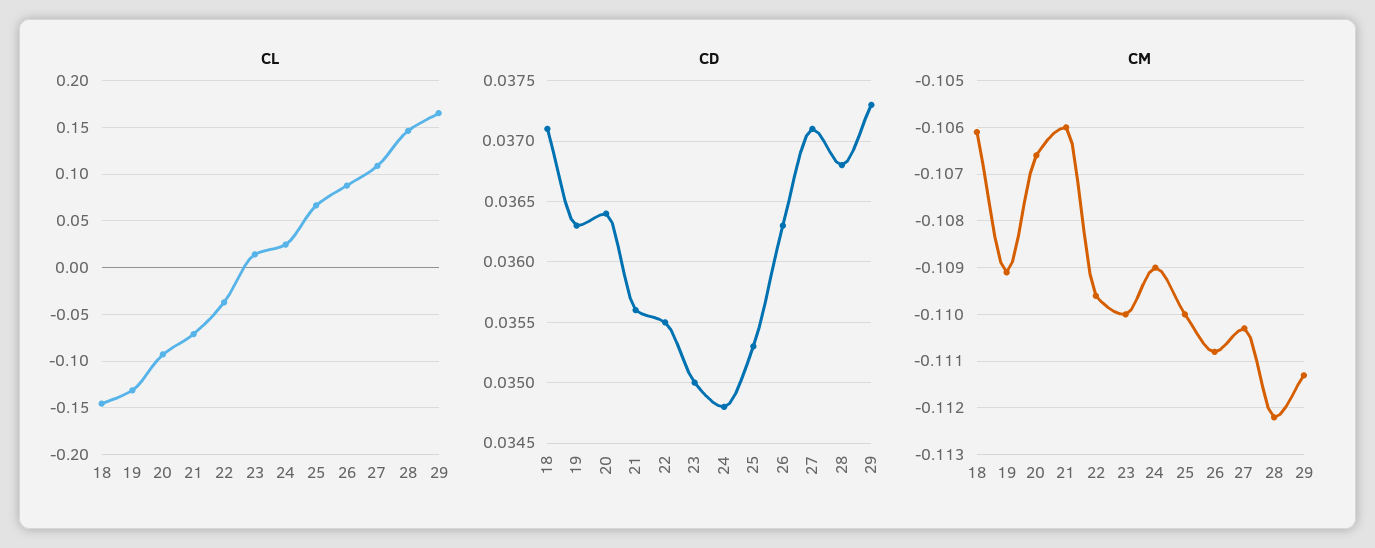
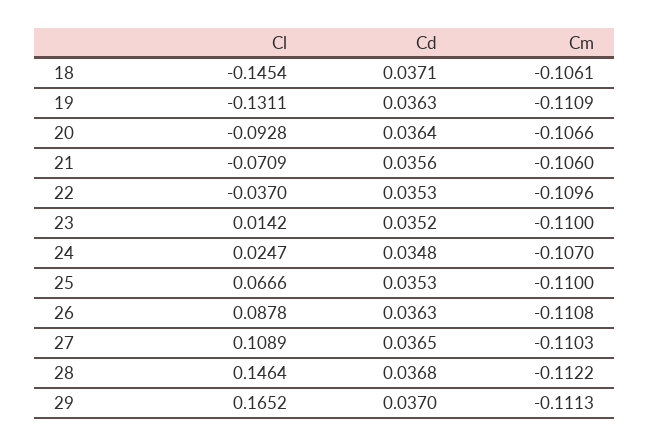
  {
    "CL": {
      "18": -0.1454,
      "19": -0.1311,
      "20": -0.0928,
      "21": -0.0709,
      "22": -0.037,
      "23": 0.0142,
      "24": 0.0247,
      "25": 0.0666,
      "26": 0.0878,
      "27": 0.1089,
      "28": 0.1464,
      "29": 0.1652
    },
    "CD": {
      "18": 0.0371,
      "19": 0.0363,
      "20": 0.0364,
      "21": 0.0356,
-     "22": 0.0355,
+     "22": 0.0353,
-     "23": 0.035,
+     "23": 0.0352,
      "24": 0.0348,
      "25": 0.0353,
      "26": 0.0363,
-     "27": 0.0371,
+     "27": 0.0365,
      "28": 0.0368,
-     "29": 0.0373
+     "29": 0.037
    },
    "CM": {
      "18": -0.1061,
-     "19": -0.109,
+     "19": -0.1109,
      "20": -0.1066,
      "21": -0.106,
      "22": -0.1096,
      "23": -0.11,
-     "24": -0.109,
+     "24": -0.107,
      "25": -0.11,
      "26": -0.1108,
      "27": -0.1103,
      "28": -0.1122,
      "29": -0.1113
    }
  }

